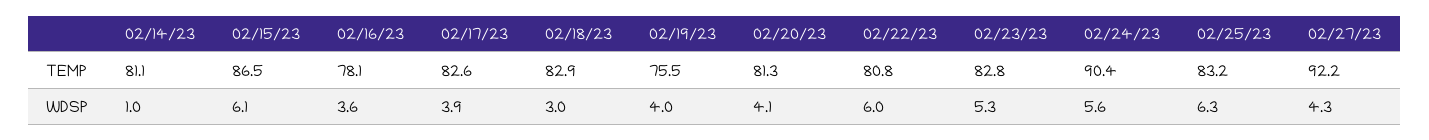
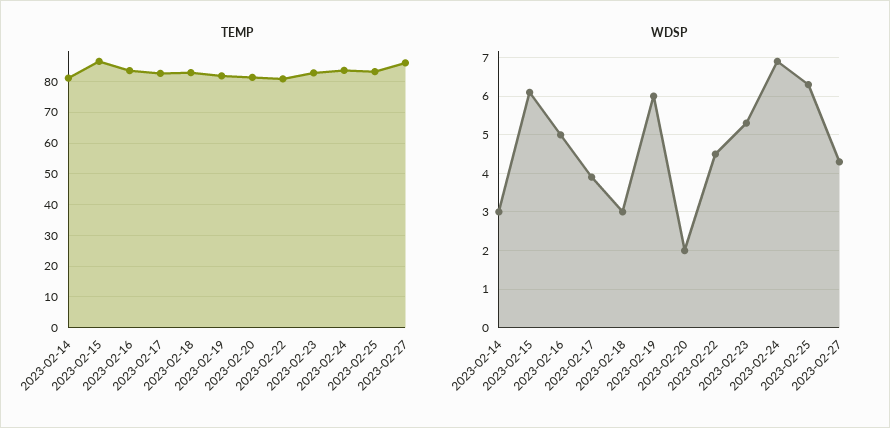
  {
    "TEMP": {
      "02/14/23": 81.1,
      "02/15/23": 86.5,
-     "02/16/23": 78.1,
+     "02/16/23": 84,
      "02/17/23": 82.6,
      "02/18/23": 82.9,
-     "02/19/23": 75.5,
+     "02/19/23": 82,
      "02/20/23": 81.3,
      "02/22/23": 80.8,
      "02/23/23": 82.8,
-     "02/24/23": 90.4,
+     "02/24/23": 84,
      "02/25/23": 83.2,
-     "02/27/23": 92.2
+     "02/27/23": 86
    },
    "WDSP": {
-     "02/14/23": 1,
+     "02/14/23": 3,
      "02/15/23": 6.1,
-     "02/16/23": 3.6,
+     "02/16/23": 5,
      "02/17/23": 3.9,
      "02/18/23": 3,
-     "02/19/23": 4,
+     "02/19/23": 6,
-     "02/20/23": 4.1,
+     "02/20/23": 2,
-     "02/22/23": 6,
+     "02/22/23": 4.5,
      "02/23/23": 5.3,
-     "02/24/23": 5.6,
+     "02/24/23": 7,
      "02/25/23": 6.3,
      "02/27/23": 4.3
    }
  }

